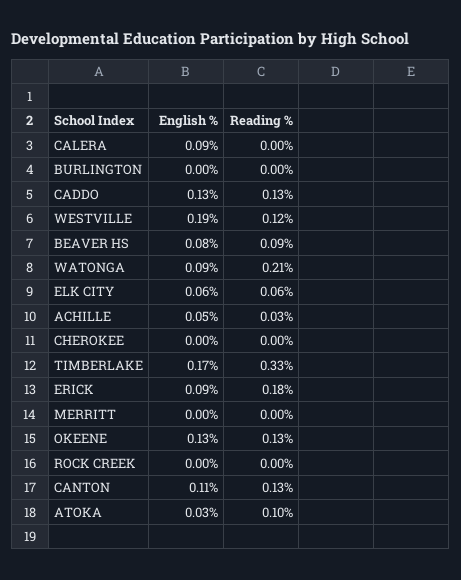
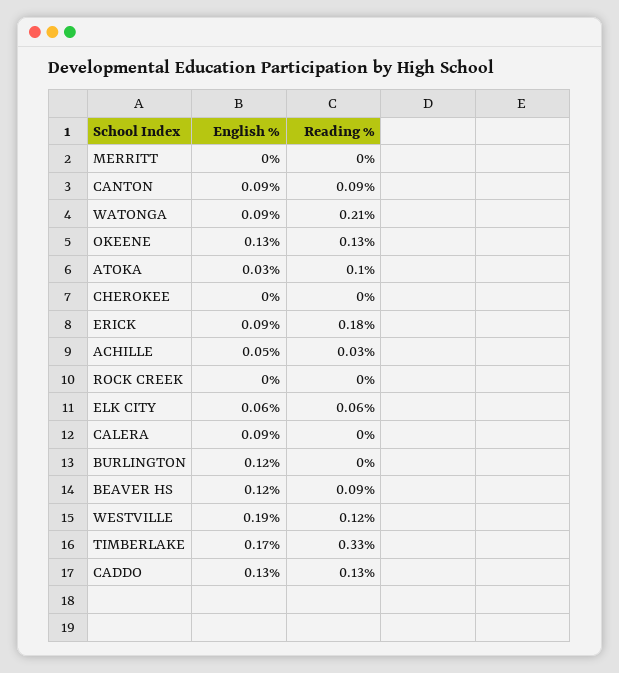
  {
    "English %": {
      "CALERA": 0.09,
-     "BURLINGTON": 0,
+     "BURLINGTON": 0.12,
      "CADDO": 0.13,
      "WESTVILLE": 0.19,
-     "BEAVER HS": 0.08,
+     "BEAVER HS": 0.12,
      "WATONGA": 0.09,
      "ELK CITY": 0.06,
      "ACHILLE": 0.05,
      "CHEROKEE": 0,
      "TIMBERLAKE": 0.17,
      "ERICK": 0.09,
      "MERRITT": 0,
      "OKEENE": 0.13,
      "ROCK CREEK": 0,
-     "CANTON": 0.11,
+     "CANTON": 0.09,
      "ATOKA": 0.03
    },
    "Reading %": {
      "CALERA": 0,
      "BURLINGTON": 0,
      "CADDO": 0.13,
      "WESTVILLE": 0.12,
      "BEAVER HS": 0.09,
      "WATONGA": 0.21,
      "ELK CITY": 0.06,
      "ACHILLE": 0.03,
      "CHEROKEE": 0,
      "TIMBERLAKE": 0.33,
      "ERICK": 0.18,
      "MERRITT": 0,
      "OKEENE": 0.13,
      "ROCK CREEK": 0,
-     "CANTON": 0.13,
+     "CANTON": 0.09,
      "ATOKA": 0.1
    }
  }

